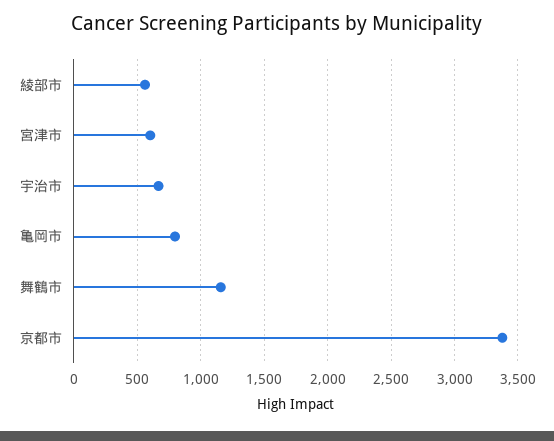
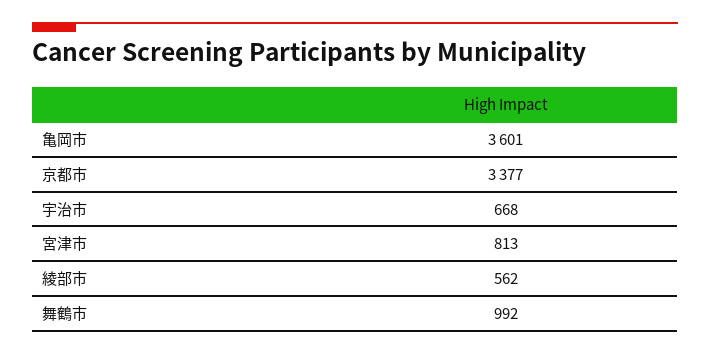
  {
    "綾部市": 562,
-   "宮津市": 600,
+   "宮津市": 813,
    "宇治市": 668,
-   "亀岡市": 800,
+   "亀岡市": 3601,
-   "舞鶴市": 1150,
+   "舞鶴市": 992,
    "京都市": 3377
  }

